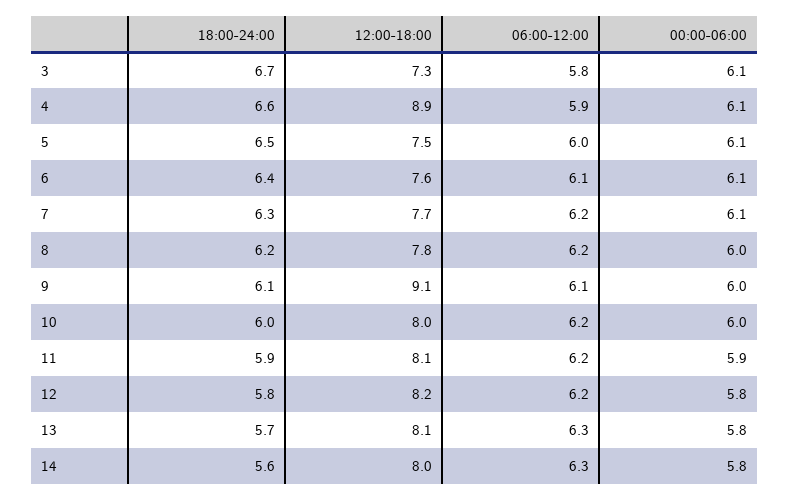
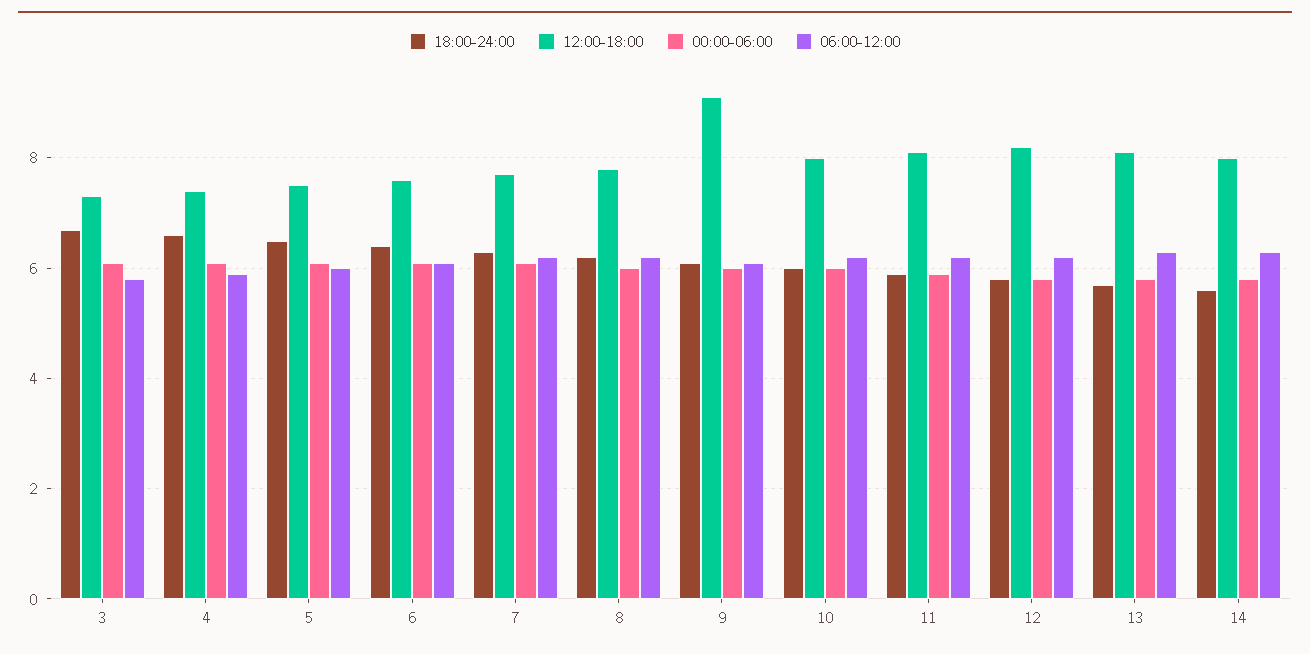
  {
    "18:00-24:00": {
      "3": 6.7,
      "4": 6.6,
      "5": 6.5,
      "6": 6.4,
      "7": 6.3,
      "8": 6.2,
      "9": 6.1,
      "10": 6,
      "11": 5.9,
      "12": 5.8,
      "13": 5.7,
      "14": 5.6
    },
    "12:00-18:00": {
      "3": 7.3,
-     "4": 8.9,
+     "4": 7.5,
      "5": 7.5,
      "6": 7.6,
      "7": 7.7,
      "8": 7.8,
      "9": 9.1,
      "10": 8,
      "11": 8.1,
      "12": 8.2,
      "13": 8.1,
      "14": 8
    },
    "06:00-12:00": {
      "3": 5.8,
      "4": 5.9,
      "5": 6,
      "6": 6.1,
      "7": 6.2,
      "8": 6.2,
      "9": 6.1,
      "10": 6.2,
      "11": 6.2,
      "12": 6.2,
      "13": 6.3,
      "14": 6.3
    },
    "00:00-06:00": {
      "3": 6.1,
      "4": 6.1,
      "5": 6.1,
      "6": 6.1,
      "7": 6.1,
      "8": 6,
      "9": 6,
      "10": 6,
      "11": 5.9,
      "12": 5.8,
      "13": 5.8,
      "14": 5.8
    }
  }

